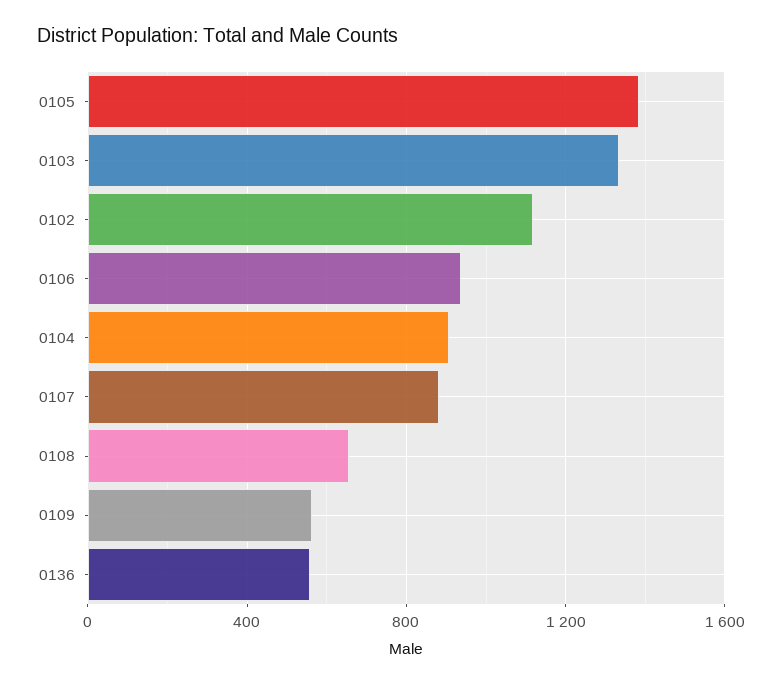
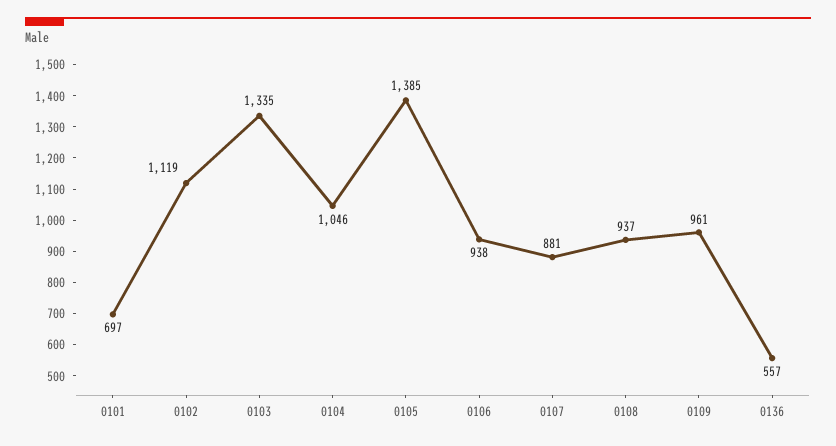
  {
    "0105": 1385,
    "0103": 1335,
    "0102": 1119,
    "0106": 938,
-   "0104": 900,
+   "0104": 1046,
    "0107": 881,
-   "0108": 650,
+   "0108": 937,
-   "0109": 550,
+   "0109": 961,
-   "0136": 557
+   "0136": 557,
+   "0101": 697
  }

